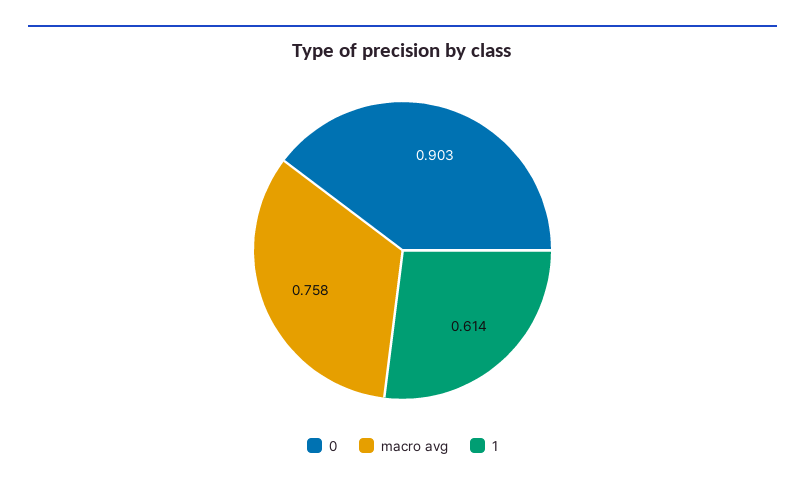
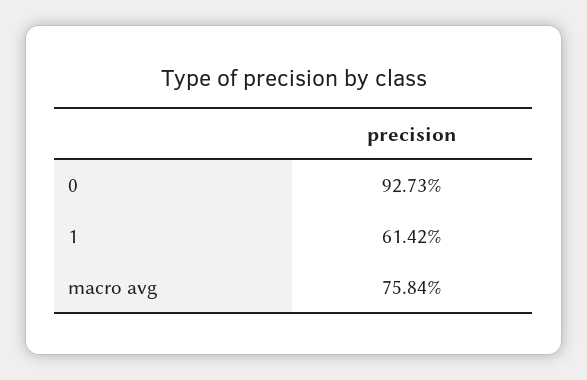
  {
-   "0": 0.903,
+   "0": 0.9273,
    "macro avg": 0.7584,
    "1": 0.6142
  }

